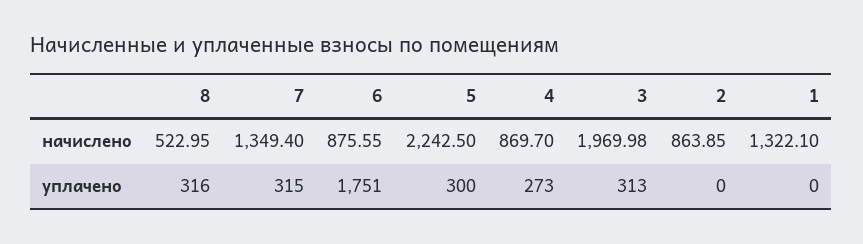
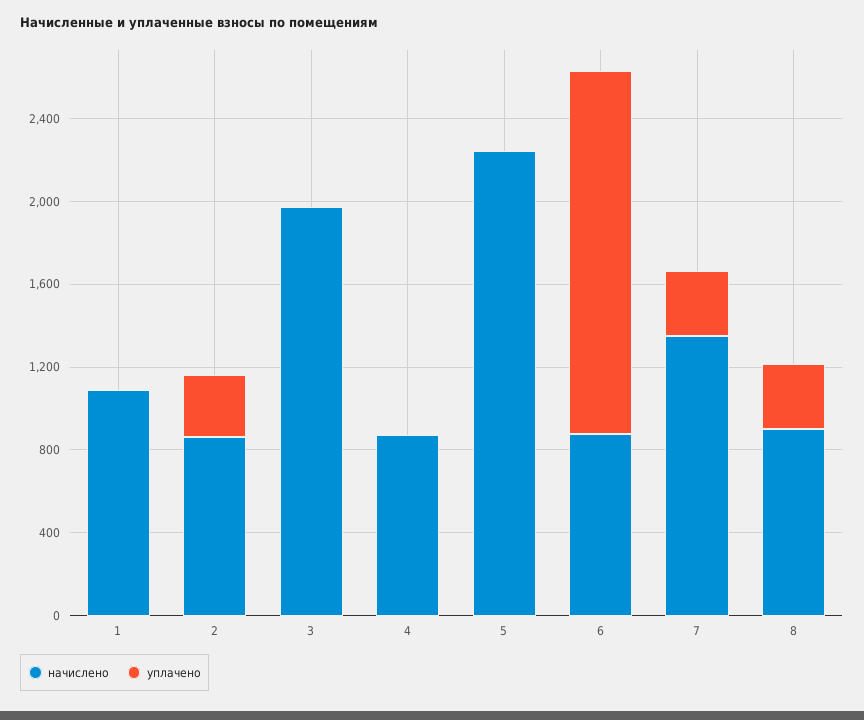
  {
    "начислено": {
-     "8": 522.95,
+     "8": 900,
      "7": 1349.4,
      "6": 875.55,
      "5": 2242.5,
      "4": 869.7,
      "3": 1969.98,
      "2": 863.85,
-     "1": 1322.1
+     "1": 1100
    },
    "уплачено": {
      "8": 316,
      "7": 315,
      "6": 1751,
-     "5": 300,
+     "5": 0,
-     "4": 273,
+     "4": 0,
-     "3": 313,
+     "3": 0,
-     "2": 0,
+     "2": 300,
      "1": 0
    }
  }

